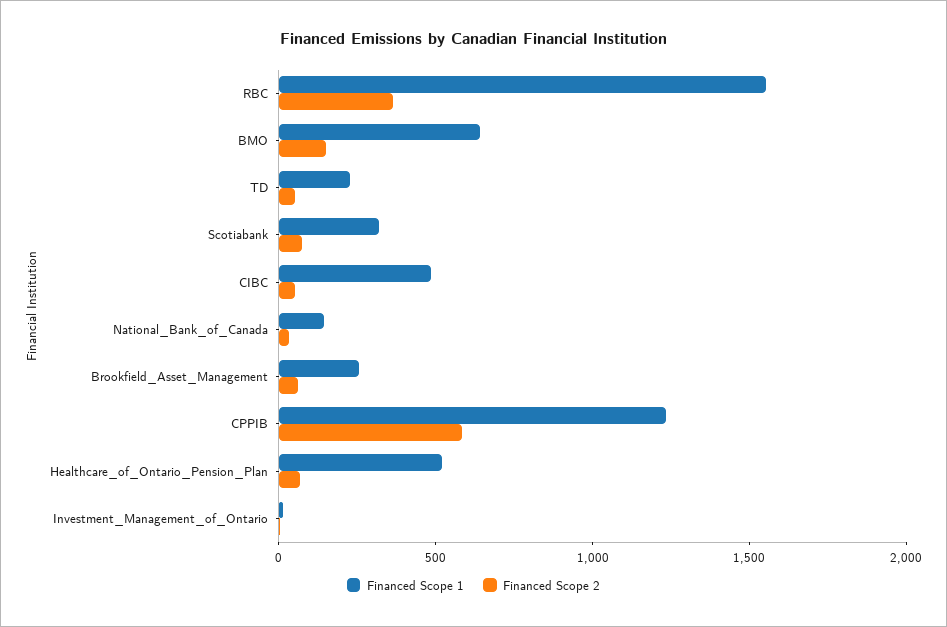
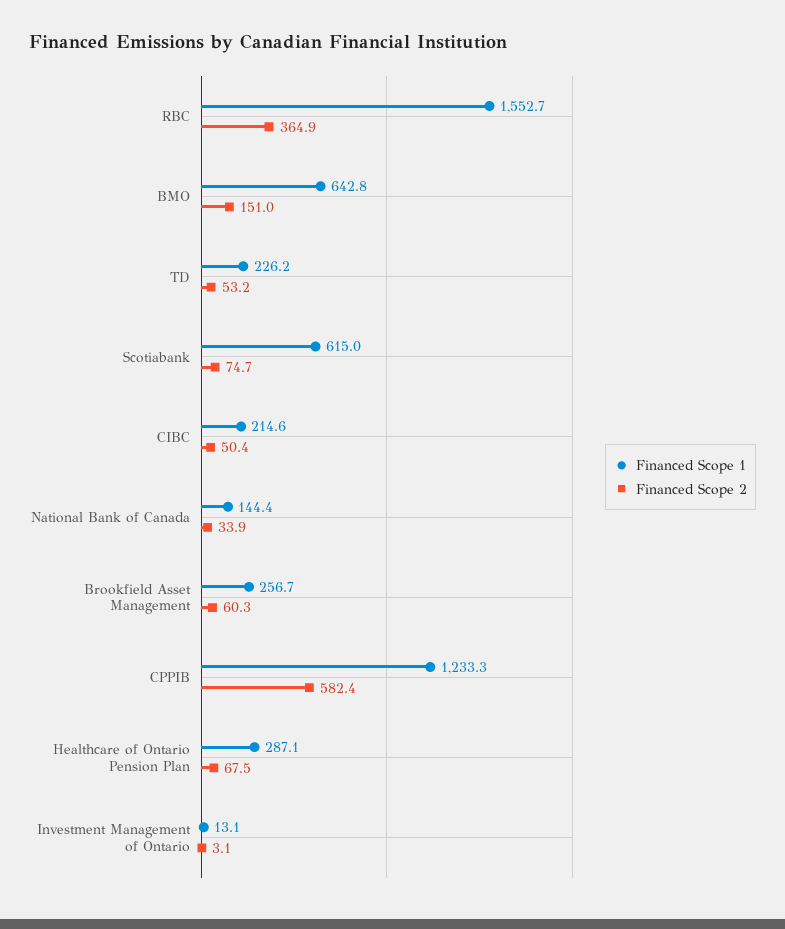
  {
    "Financed Scope 1": {
      "RBC": 1552.7,
      "BMO": 642.8,
      "TD": 226.2,
-     "Scotiabank": 300,
+     "Scotiabank": 615,
-     "CIBC": 500,
+     "CIBC": 214.6,
      "National_Bank_of_Canada": 144.4,
      "Brookfield_Asset_Management": 256.7,
      "CPPIB": 1233.3,
-     "Healthcare_of_Ontario_Pension_Plan": 500,
+     "Healthcare_of_Ontario_Pension_Plan": 287.1,
      "Investment_Management_of_Ontario": 13.1
    },
    "Financed Scope 2": {
      "RBC": 364.9,
      "BMO": 151,
      "TD": 53.2,
      "Scotiabank": 74.7,
      "CIBC": 50.4,
      "National_Bank_of_Canada": 33.9,
      "Brookfield_Asset_Management": 60.3,
      "CPPIB": 582.4,
      "Healthcare_of_Ontario_Pension_Plan": 67.5,
      "Investment_Management_of_Ontario": 3.1
    }
  }

